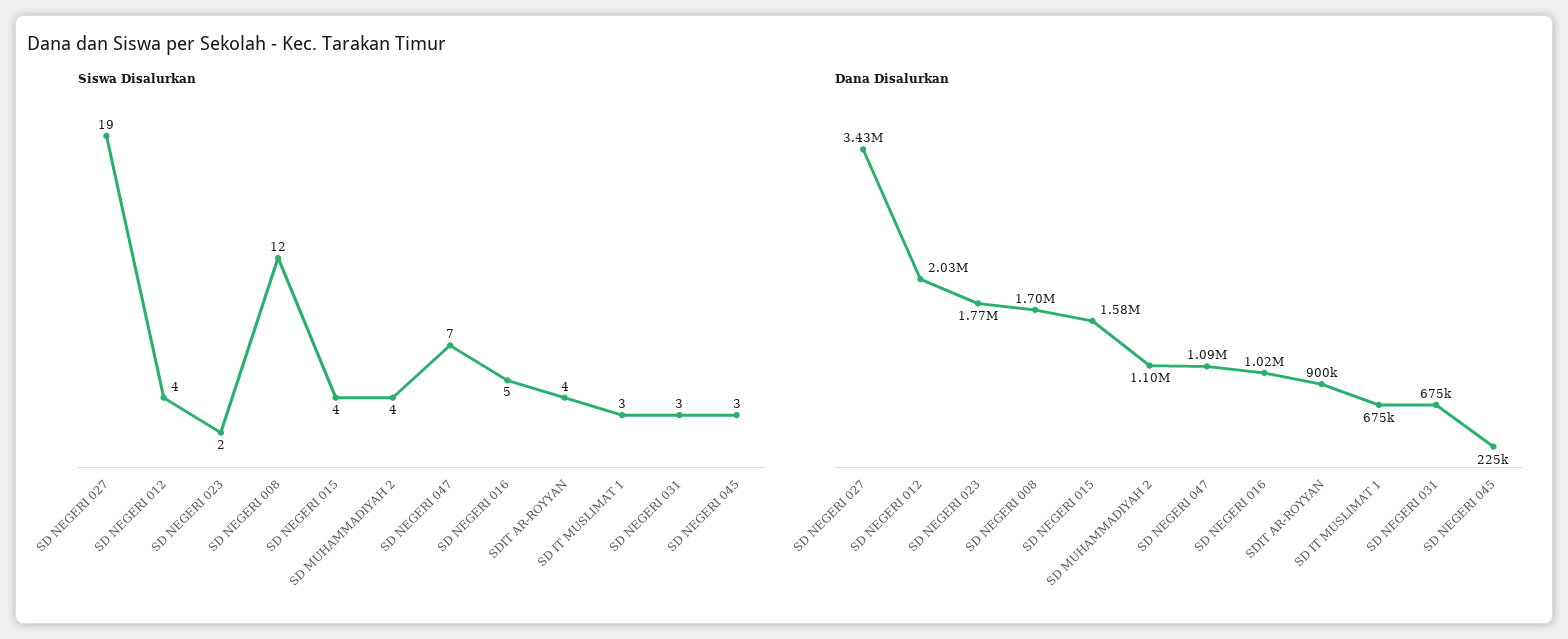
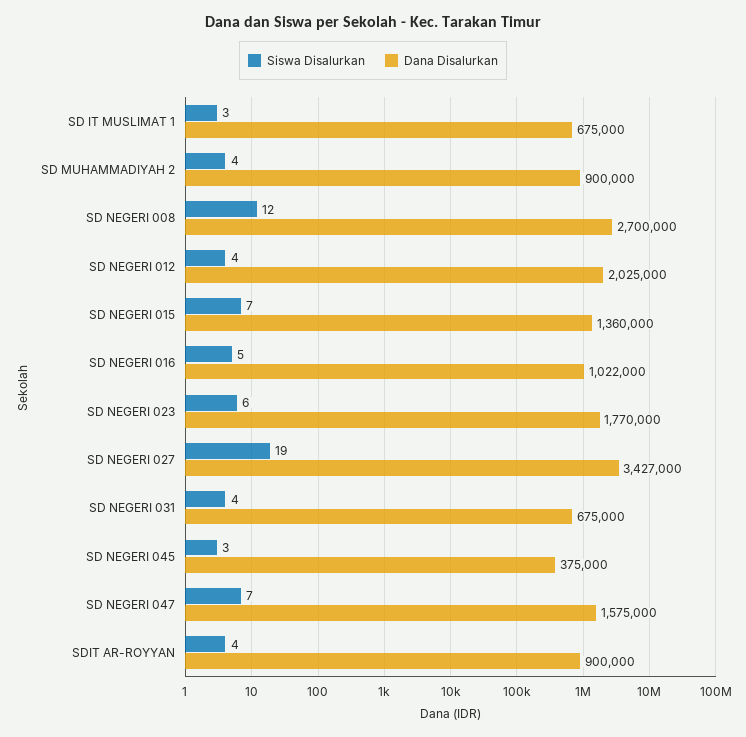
  {
    "Siswa Disalurkan": {
      "SD NEGERI 027": 19,
      "SD NEGERI 012": 4,
-     "SD NEGERI 023": 2,
+     "SD NEGERI 023": 6,
      "SD NEGERI 008": 12,
-     "SD NEGERI 015": 4,
+     "SD NEGERI 015": 7,
      "SD MUHAMMADIYAH 2": 4,
      "SD NEGERI 047": 7,
      "SD NEGERI 016": 5,
      "SDIT AR-ROYYAN": 4,
      "SD IT MUSLIMAT 1": 3,
-     "SD NEGERI 031": 3,
+     "SD NEGERI 031": 4,
      "SD NEGERI 045": 3
    },
    "Dana Disalurkan": {
      "SD NEGERI 027": 3427000,
      "SD NEGERI 012": 2025000,
      "SD NEGERI 023": 1770000,
-     "SD NEGERI 008": 1700000,
+     "SD NEGERI 008": 2700000,
-     "SD NEGERI 015": 1580000,
+     "SD NEGERI 015": 1360000,
-     "SD MUHAMMADIYAH 2": 1100000,
+     "SD MUHAMMADIYAH 2": 900000,
-     "SD NEGERI 047": 1090000,
+     "SD NEGERI 047": 1575000,
      "SD NEGERI 016": 1022000,
      "SDIT AR-ROYYAN": 900000,
      "SD IT MUSLIMAT 1": 675000,
      "SD NEGERI 031": 675000,
-     "SD NEGERI 045": 225000
+     "SD NEGERI 045": 375000
    }
  }

